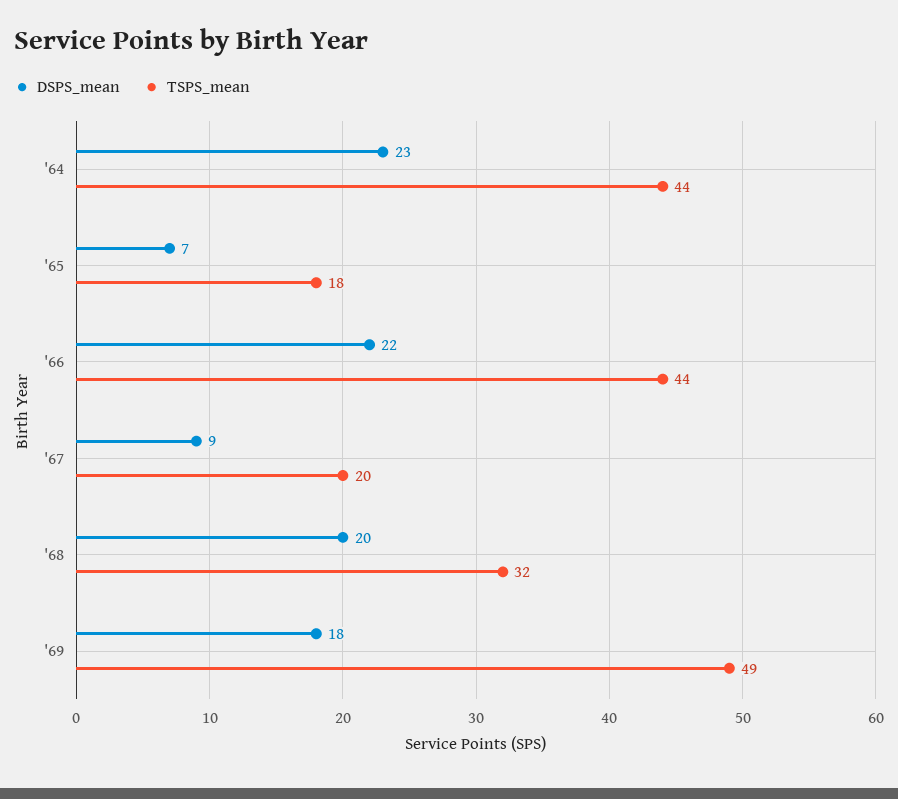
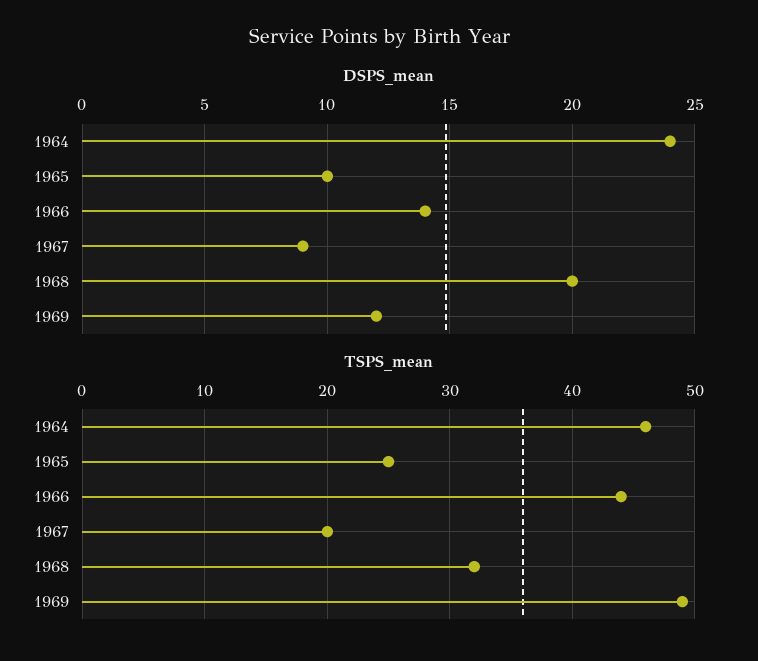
  {
    "DSPS_mean": {
-     "'64": 23,
+     "'64": 24,
-     "'65": 7,
+     "'65": 10,
-     "'66": 22,
+     "'66": 14,
      "'67": 9,
      "'68": 20,
-     "'69": 18
+     "'69": 12
    },
    "TSPS_mean": {
-     "'64": 44,
+     "'64": 46,
-     "'65": 18,
+     "'65": 25,
      "'66": 44,
      "'67": 20,
      "'68": 32,
      "'69": 49
    }
  }

